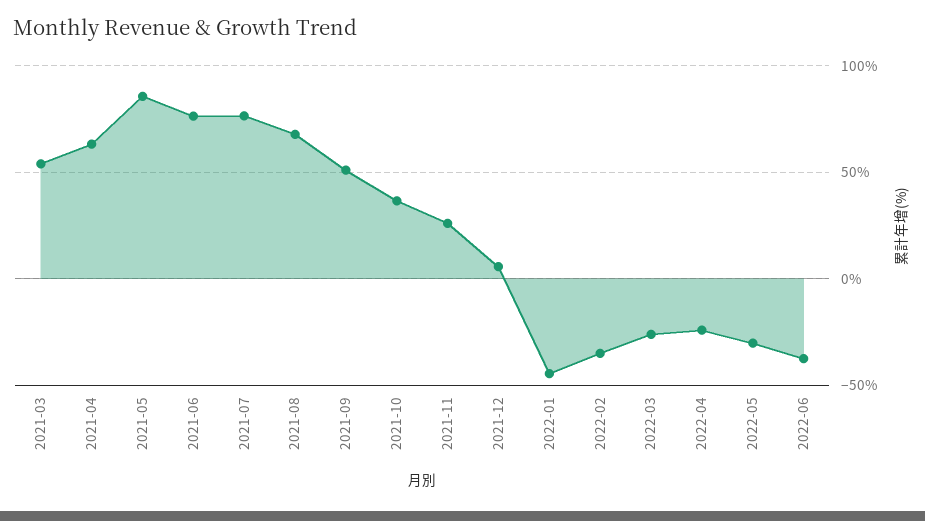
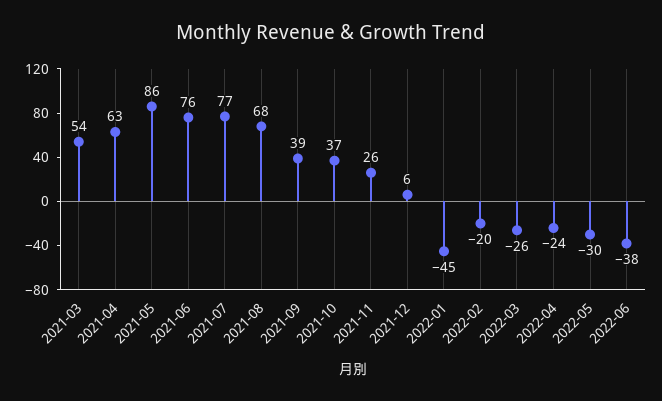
  {
    "2021-03": 54,
    "2021-04": 63,
    "2021-05": 86,
    "2021-06": 76,
    "2021-07": 77,
    "2021-08": 68,
-   "2021-09": 50,
+   "2021-09": 39,
    "2021-10": 37,
    "2021-11": 26,
    "2021-12": 6,
    "2022-01": -45,
-   "2022-02": -35,
+   "2022-02": -20,
    "2022-03": -26,
    "2022-04": -24,
    "2022-05": -30,
    "2022-06": -38
  }

